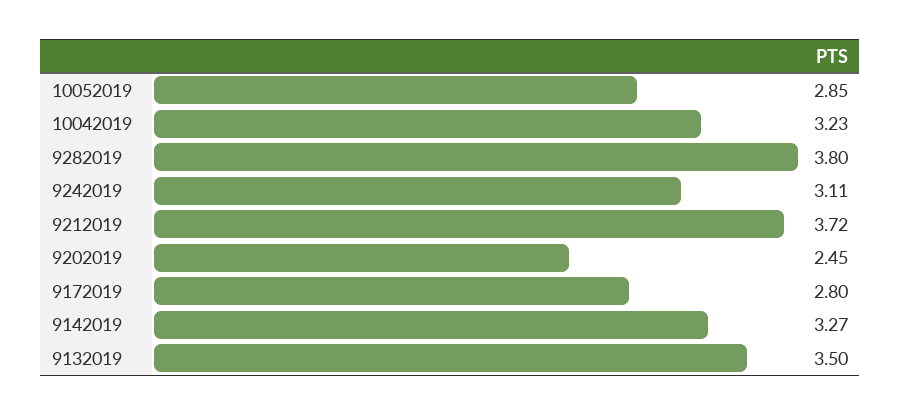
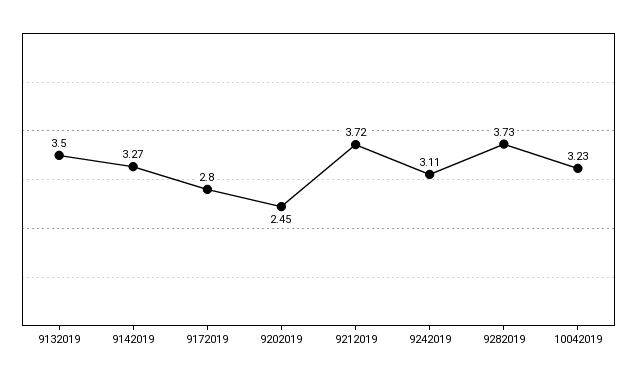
  {
-   "10052019": 2.85,
    "10042019": 3.23,
-   "9282019": 3.8,
+   "9282019": 3.73,
    "9242019": 3.11,
    "9212019": 3.72,
    "9202019": 2.45,
    "9172019": 2.8,
    "9142019": 3.27,
    "9132019": 3.5
  }

